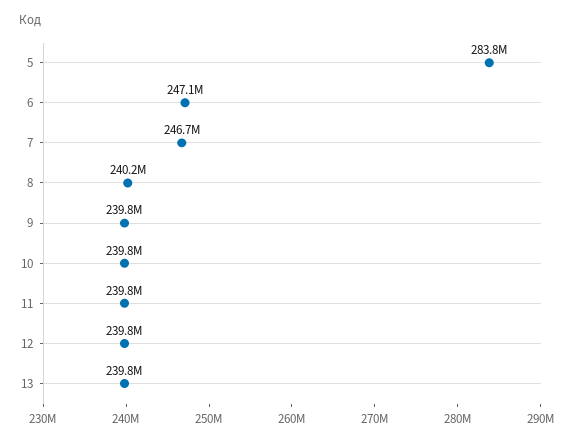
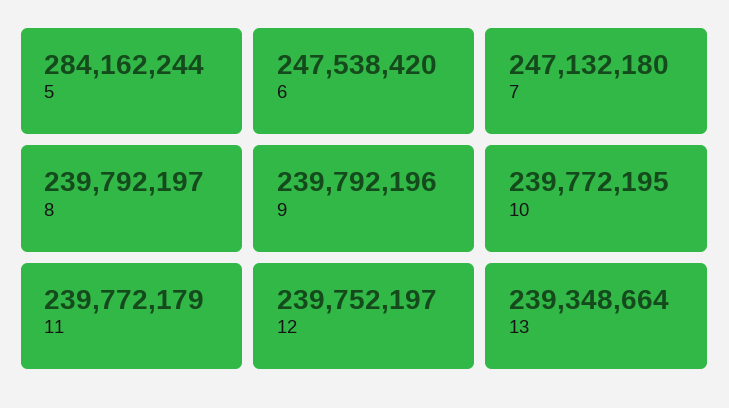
  {
-   "5": 283800000,
+   "5": 284162244,
-   "6": 247100000,
+   "6": 247538420,
-   "7": 246700000,
+   "7": 247132180,
-   "8": 240200000,
+   "8": 239792197,
    "9": 239792196,
    "10": 239772195,
    "11": 239772179,
    "12": 239752197,
-   "13": 239800000
+   "13": 239348664
  }

